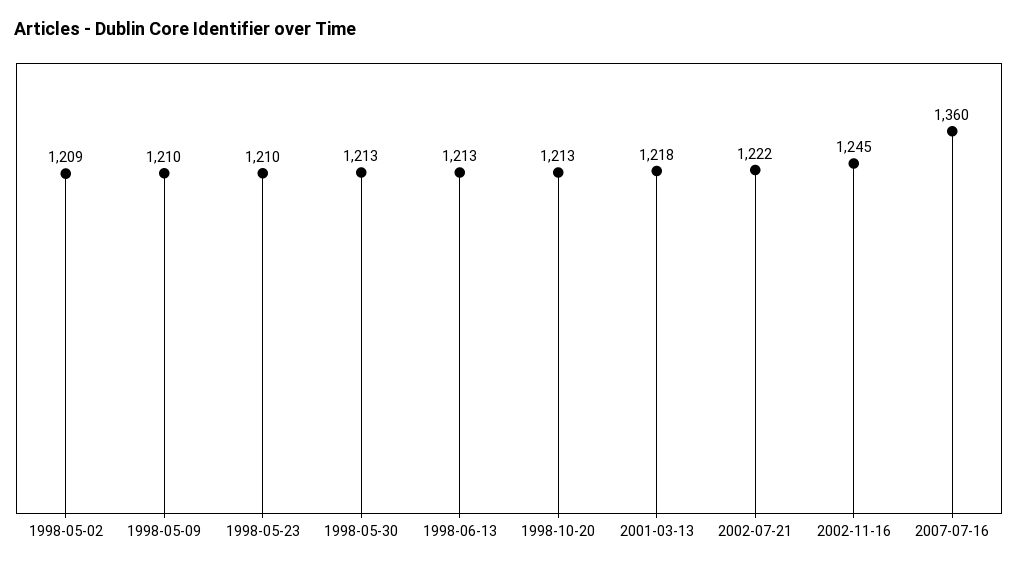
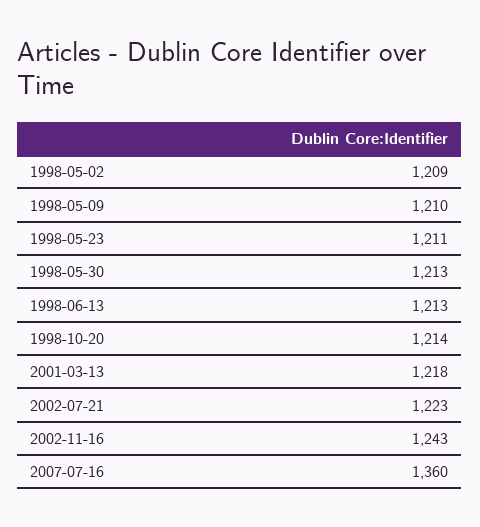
  {
    "1998-05-02": 1209,
    "1998-05-09": 1210,
-   "1998-05-23": 1210,
+   "1998-05-23": 1211,
    "1998-05-30": 1213,
    "1998-06-13": 1213,
-   "1998-10-20": 1213,
+   "1998-10-20": 1214,
    "2001-03-13": 1218,
-   "2002-07-21": 1222,
+   "2002-07-21": 1223,
-   "2002-11-16": 1245,
+   "2002-11-16": 1243,
    "2007-07-16": 1360
  }

